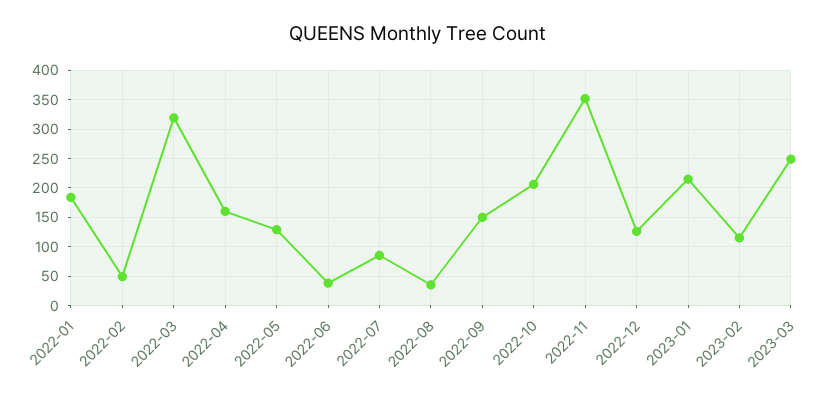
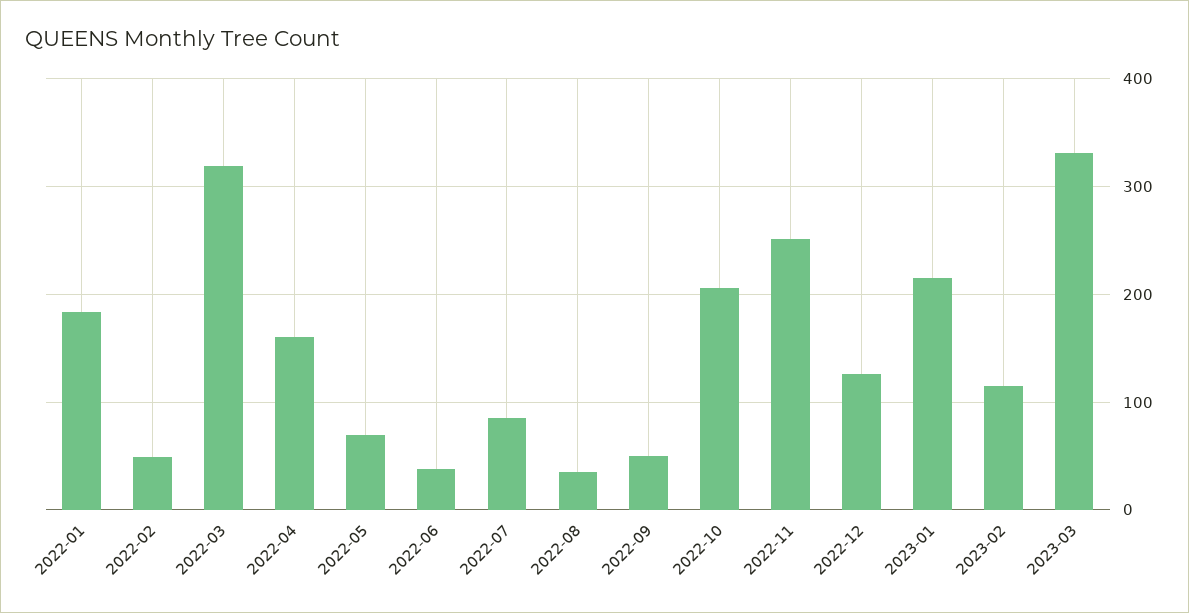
  {
    "2022-01": 180,
    "2022-02": 50,
    "2022-03": 320,
    "2022-04": 160,
-   "2022-05": 125,
+   "2022-05": 70,
    "2022-06": 40,
    "2022-07": 90,
    "2022-08": 40,
-   "2022-09": 150,
+   "2022-09": 50,
    "2022-10": 210,
-   "2022-11": 350,
+   "2022-11": 250,
    "2022-12": 130,
    "2023-01": 220,
    "2023-02": 120,
-   "2023-03": 250
+   "2023-03": 330
  }

